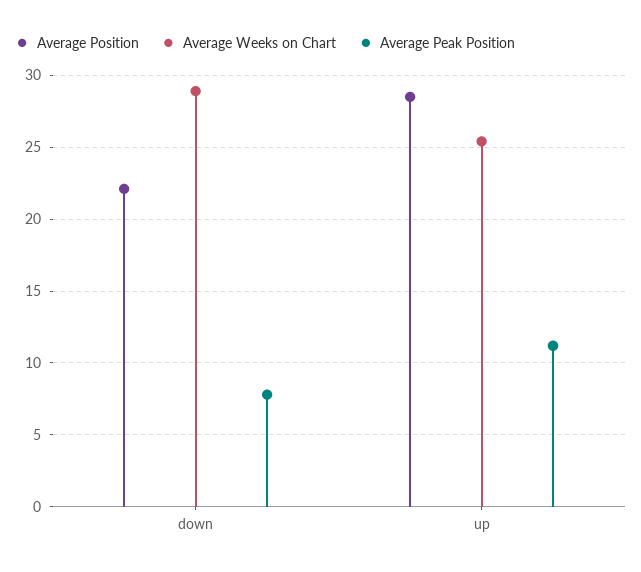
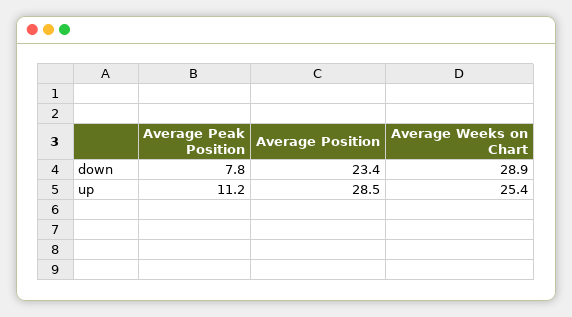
  {
    "Average Position": {
-     "down": 22,
+     "down": 23.4,
      "up": 28.5
    },
    "Average Weeks on Chart": {
      "down": 28.9,
      "up": 25.4
    },
    "Average Peak Position": {
      "down": 7.8,
      "up": 11.2
    }
  }

